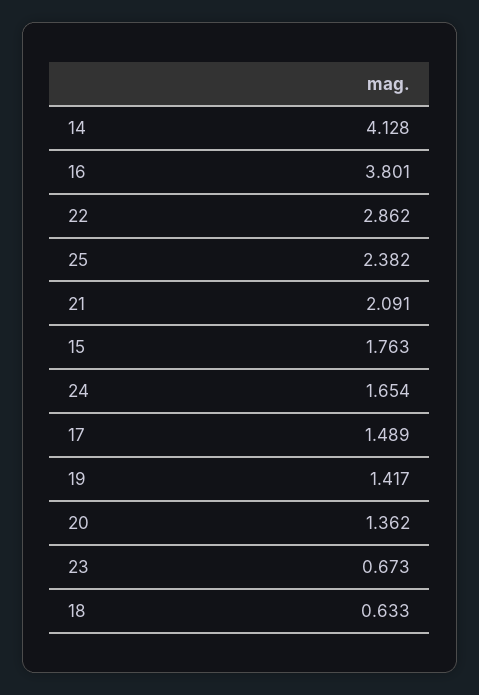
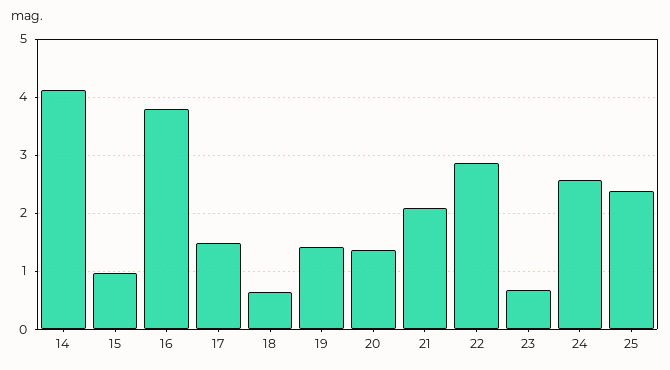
  {
    "14": 4.128,
    "16": 3.801,
    "22": 2.862,
    "25": 2.382,
    "21": 2.091,
-   "15": 1.763,
+   "15": 1,
-   "24": 1.654,
+   "24": 2.6,
    "17": 1.489,
    "19": 1.417,
    "20": 1.362,
    "23": 0.673,
    "18": 0.633
  }

